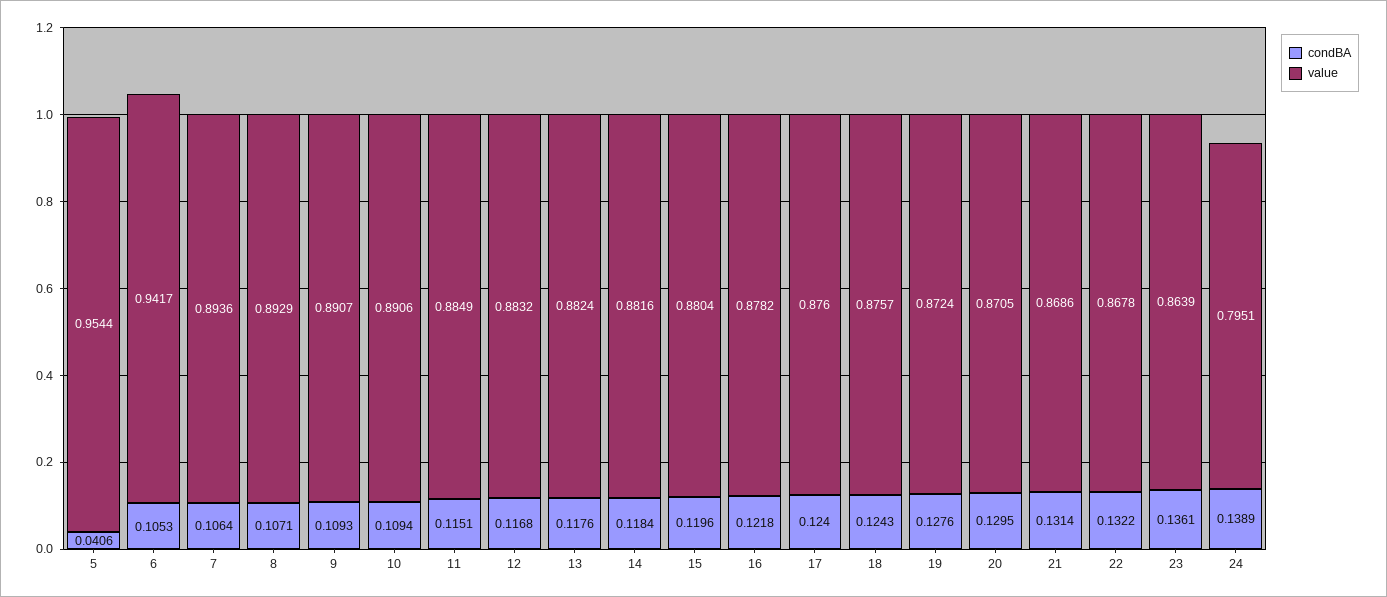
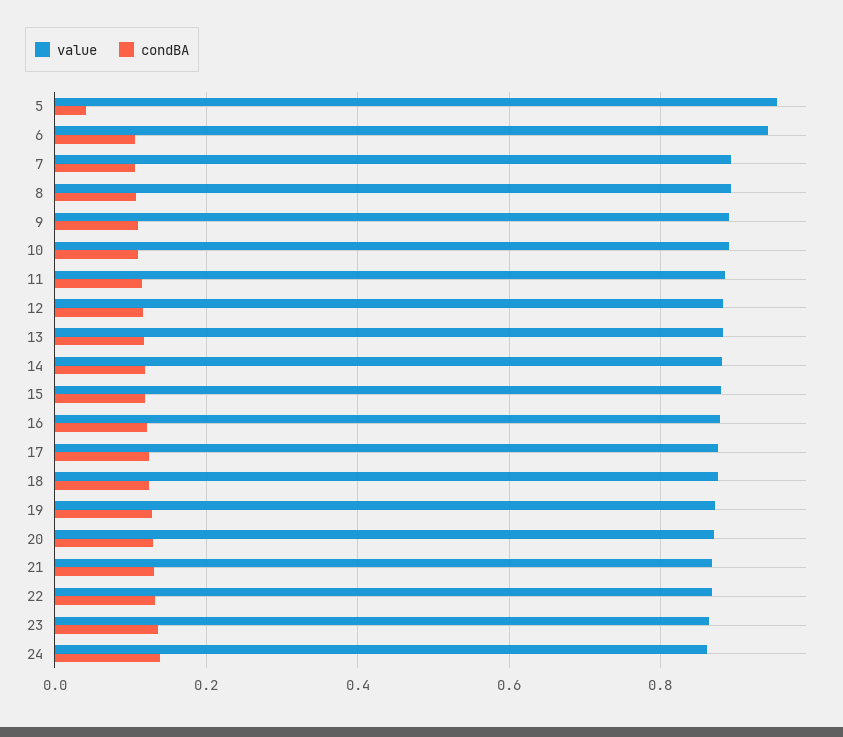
  {
    "condBA": {
      "5": 0.0406,
      "6": 0.1053,
      "7": 0.1064,
      "8": 0.1071,
      "9": 0.1093,
      "10": 0.1094,
      "11": 0.1151,
      "12": 0.1168,
      "13": 0.1176,
      "14": 0.1184,
      "15": 0.1196,
      "16": 0.1218,
      "17": 0.124,
      "18": 0.1243,
      "19": 0.1276,
      "20": 0.1295,
      "21": 0.1314,
      "22": 0.1322,
      "23": 0.1361,
      "24": 0.1389
    },
    "value": {
      "5": 0.9544,
      "6": 0.9417,
      "7": 0.8936,
      "8": 0.8929,
      "9": 0.8907,
      "10": 0.8906,
      "11": 0.8849,
      "12": 0.8832,
      "13": 0.8824,
      "14": 0.8816,
      "15": 0.8804,
      "16": 0.8782,
      "17": 0.876,
      "18": 0.8757,
      "19": 0.8724,
      "20": 0.8705,
      "21": 0.8686,
      "22": 0.8678,
      "23": 0.8639,
-     "24": 0.7951
+     "24": 0.86
    }
  }

